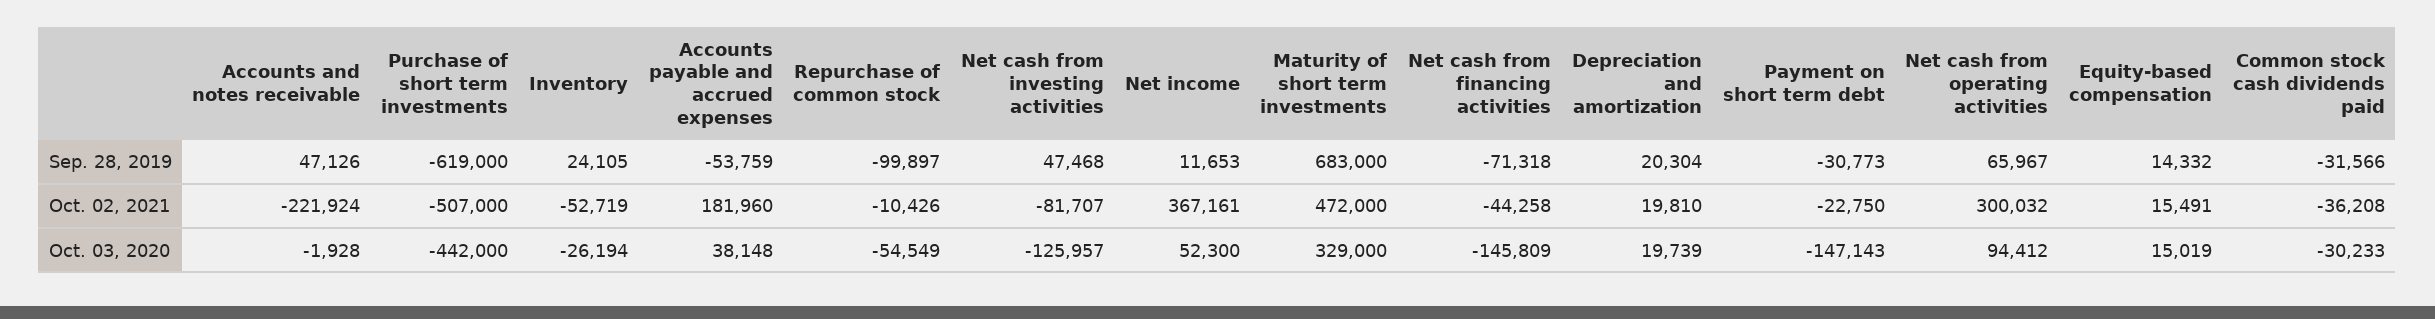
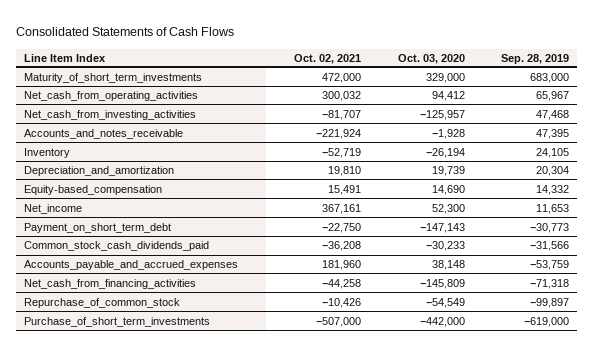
  {
    "Accounts and notes receivable": {
-     "Sep. 28, 2019": 47126,
+     "Sep. 28, 2019": 47395,
      "Oct. 02, 2021": -221924,
      "Oct. 03, 2020": -1928
    },
    "Purchase of short term investments": {
      "Sep. 28, 2019": -619000,
      "Oct. 02, 2021": -507000,
      "Oct. 03, 2020": -442000
    },
    "Inventory": {
      "Sep. 28, 2019": 24105,
      "Oct. 02, 2021": -52719,
      "Oct. 03, 2020": -26194
    },
    "Accounts payable and accrued expenses": {
      "Sep. 28, 2019": -53759,
      "Oct. 02, 2021": 181960,
      "Oct. 03, 2020": 38148
    },
    "Repurchase of common stock": {
      "Sep. 28, 2019": -99897,
      "Oct. 02, 2021": -10426,
      "Oct. 03, 2020": -54549
    },
    "Net cash from investing activities": {
      "Sep. 28, 2019": 47468,
      "Oct. 02, 2021": -81707,
      "Oct. 03, 2020": -125957
    },
    "Net income": {
      "Sep. 28, 2019": 11653,
      "Oct. 02, 2021": 367161,
      "Oct. 03, 2020": 52300
    },
    "Maturity of short term investments": {
      "Sep. 28, 2019": 683000,
      "Oct. 02, 2021": 472000,
      "Oct. 03, 2020": 329000
    },
    "Net cash from financing activities": {
      "Sep. 28, 2019": -71318,
      "Oct. 02, 2021": -44258,
      "Oct. 03, 2020": -145809
    },
    "Depreciation and amortization": {
      "Sep. 28, 2019": 20304,
      "Oct. 02, 2021": 19810,
      "Oct. 03, 2020": 19739
    },
    "Payment on short term debt": {
      "Sep. 28, 2019": -30773,
      "Oct. 02, 2021": -22750,
      "Oct. 03, 2020": -147143
    },
    "Net cash from operating activities": {
      "Sep. 28, 2019": 65967,
      "Oct. 02, 2021": 300032,
      "Oct. 03, 2020": 94412
    },
    "Equity-based compensation": {
      "Sep. 28, 2019": 14332,
      "Oct. 02, 2021": 15491,
-     "Oct. 03, 2020": 15019
+     "Oct. 03, 2020": 14690
    },
    "Common stock cash dividends paid": {
      "Sep. 28, 2019": -31566,
      "Oct. 02, 2021": -36208,
      "Oct. 03, 2020": -30233
    }
  }

